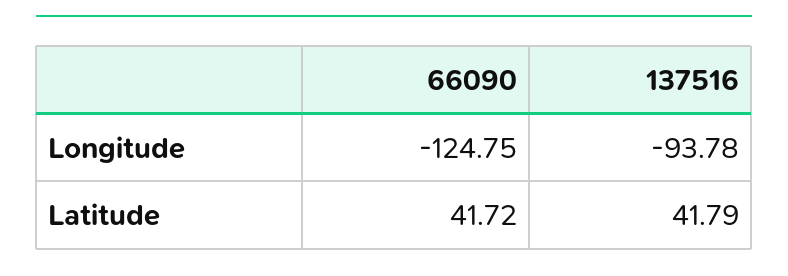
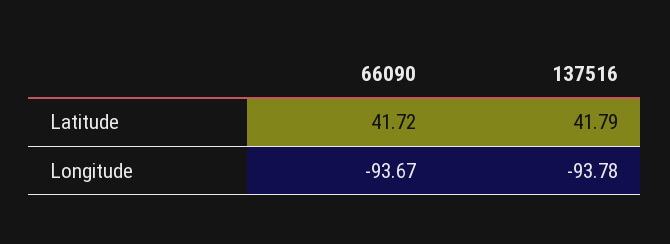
  {
    "66090": {
-     "Longitude": -124.75,
+     "Longitude": -93.67,
      "Latitude": 41.72
    },
    "137516": {
      "Longitude": -93.78,
      "Latitude": 41.79
    }
  }

